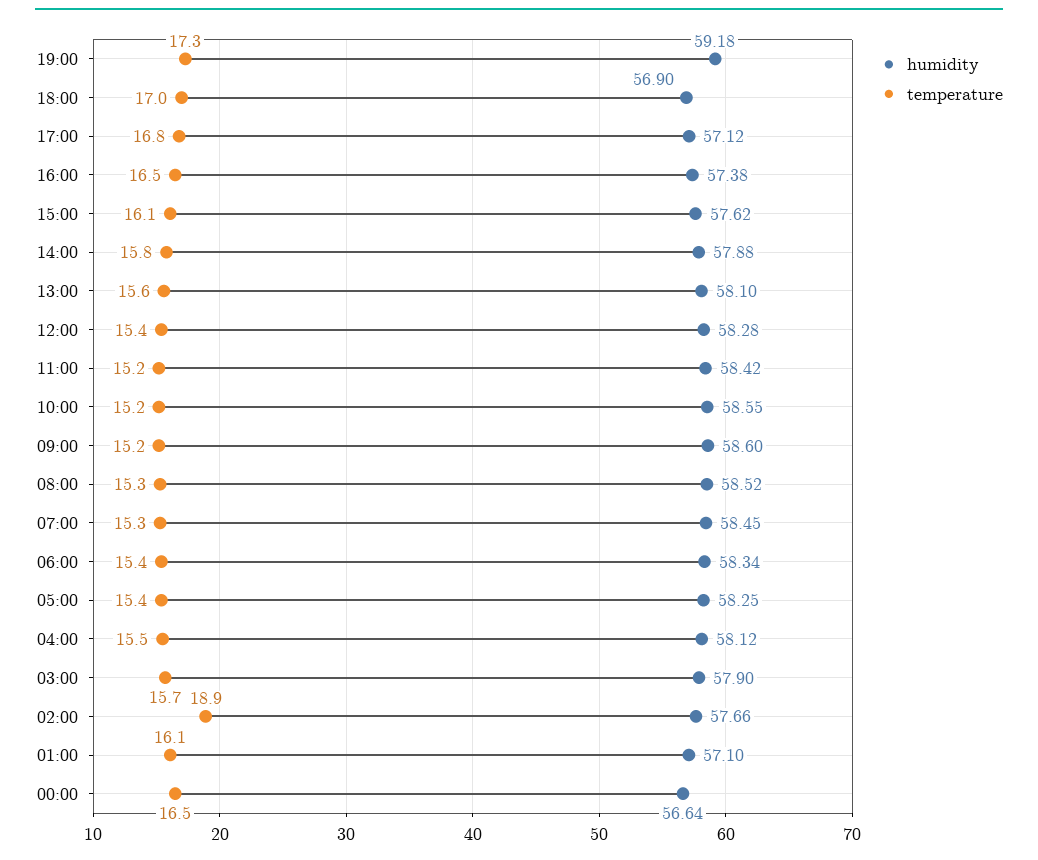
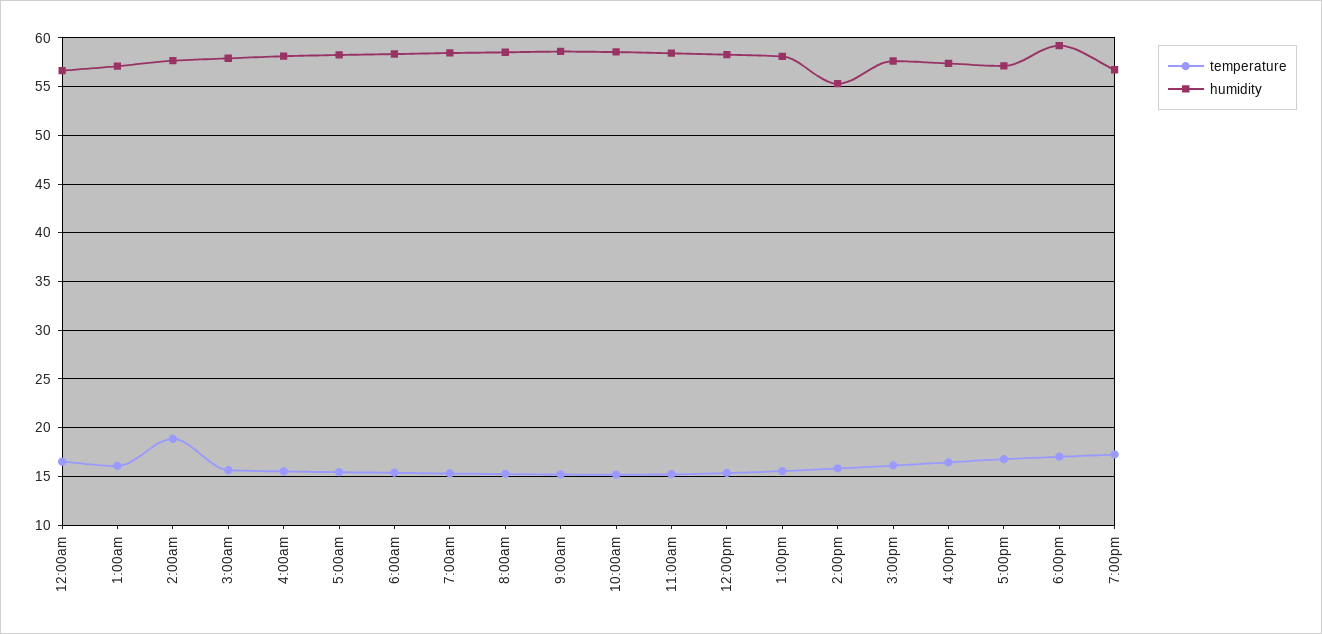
  {
    "humidity": {
-     "19:00": 59.18,
+     "19:00": 57,
-     "18:00": 56.9,
+     "18:00": 59,
      "17:00": 57.12,
      "16:00": 57.38,
      "15:00": 57.62,
-     "14:00": 57.88,
+     "14:00": 55,
      "13:00": 58.1,
      "12:00": 58.28,
      "11:00": 58.42,
      "10:00": 58.55,
      "09:00": 58.6,
      "08:00": 58.52,
      "07:00": 58.45,
      "06:00": 58.34,
      "05:00": 58.25,
      "04:00": 58.12,
      "03:00": 57.9,
      "02:00": 57.66,
      "01:00": 57.1,
      "00:00": 56.64
    },
    "temperature": {
      "19:00": 17.3,
      "18:00": 17,
      "17:00": 16.8,
      "16:00": 16.5,
      "15:00": 16.1,
      "14:00": 15.8,
      "13:00": 15.6,
      "12:00": 15.4,
      "11:00": 15.2,
      "10:00": 15.2,
      "09:00": 15.2,
      "08:00": 15.3,
      "07:00": 15.3,
      "06:00": 15.4,
      "05:00": 15.4,
      "04:00": 15.5,
      "03:00": 15.7,
      "02:00": 18.9,
      "01:00": 16.1,
      "00:00": 16.5
    }
  }

